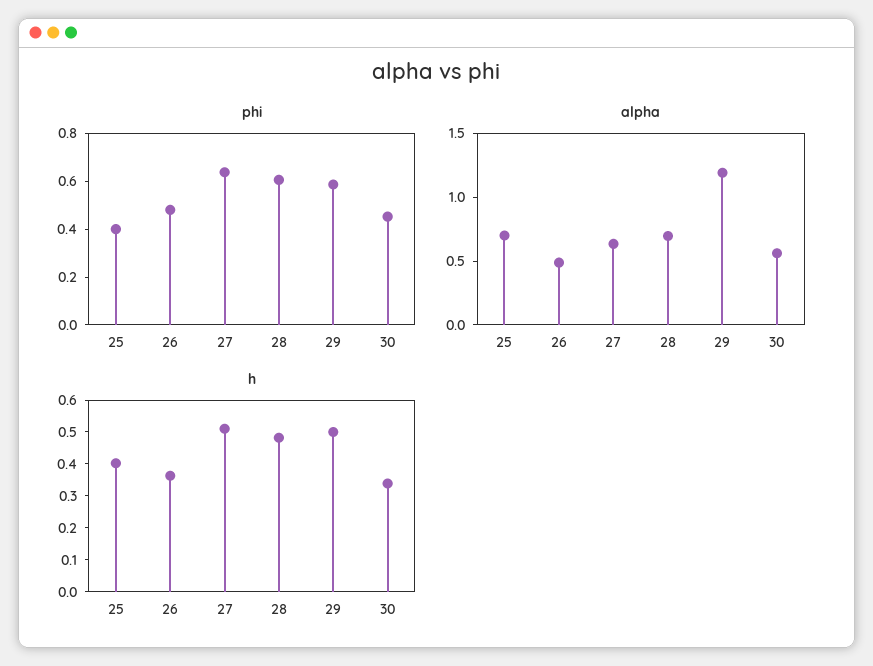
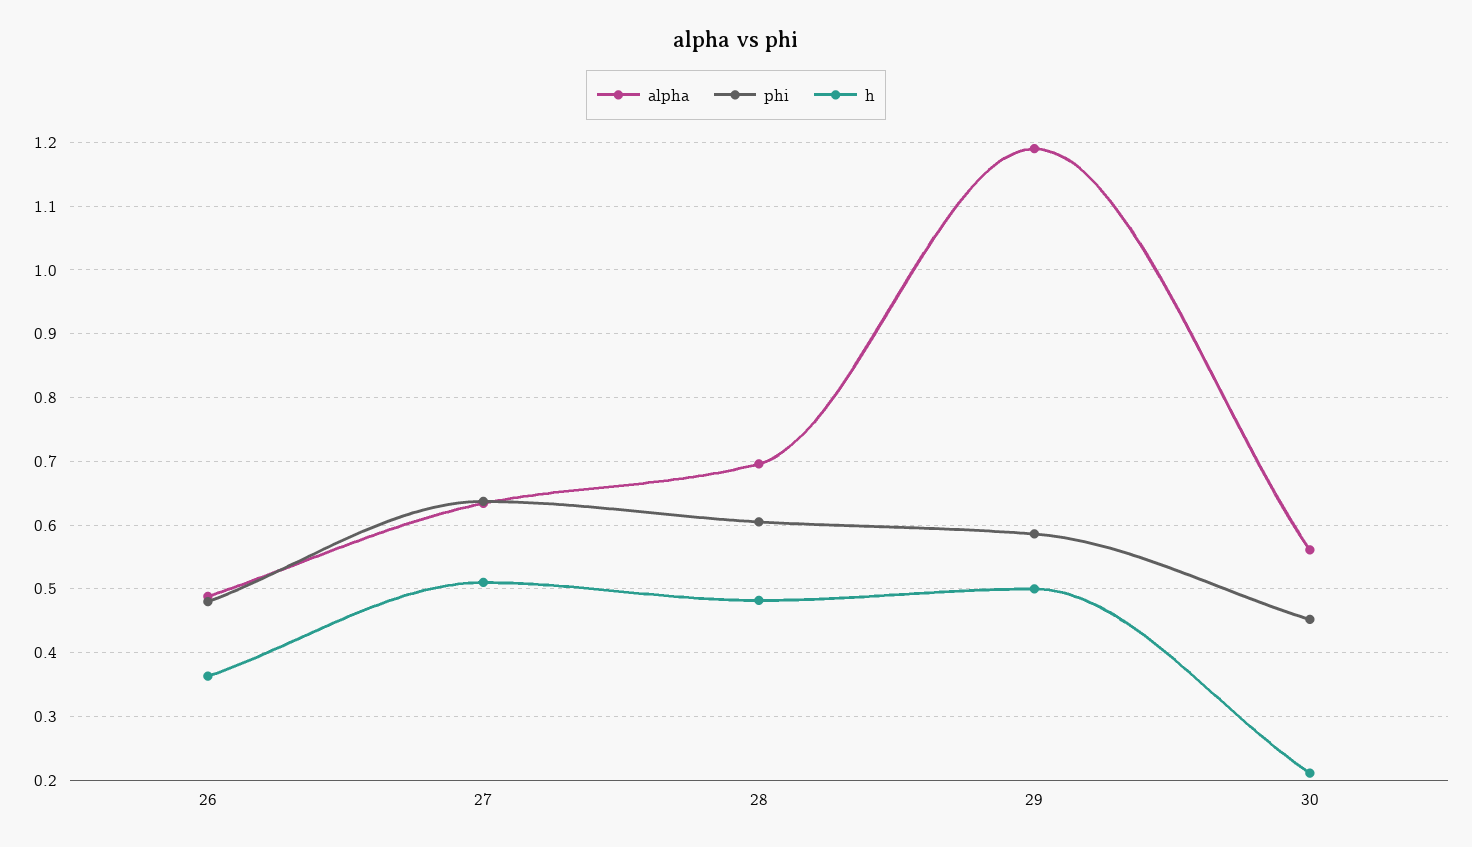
  {
    "phi": {
-     "25": 0.4,
      "26": 0.48,
      "27": 0.64,
      "28": 0.61,
      "29": 0.59,
      "30": 0.45
    },
    "alpha": {
-     "25": 0.7,
      "26": 0.49,
      "27": 0.63,
      "28": 0.7,
      "29": 1.19,
      "30": 0.56
    },
    "h": {
-     "25": 0.4,
      "26": 0.36,
      "27": 0.51,
      "28": 0.48,
      "29": 0.5,
-     "30": 0.35
+     "30": 0.21
    }
  }

